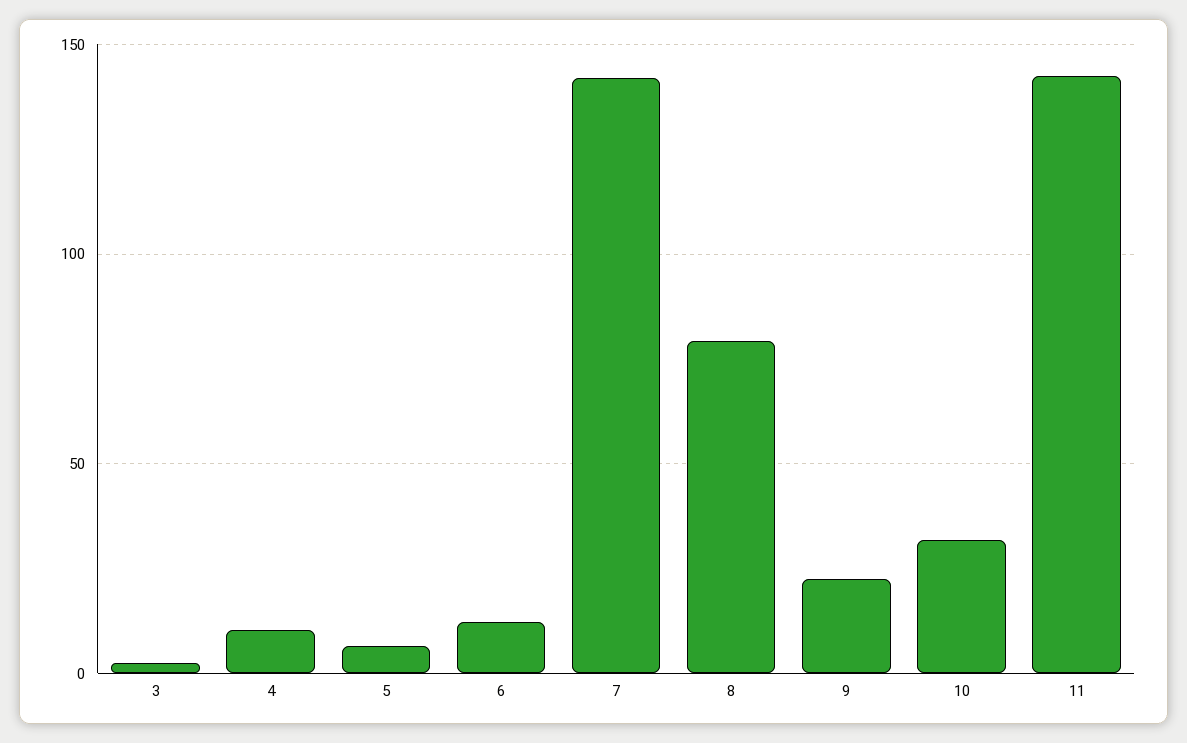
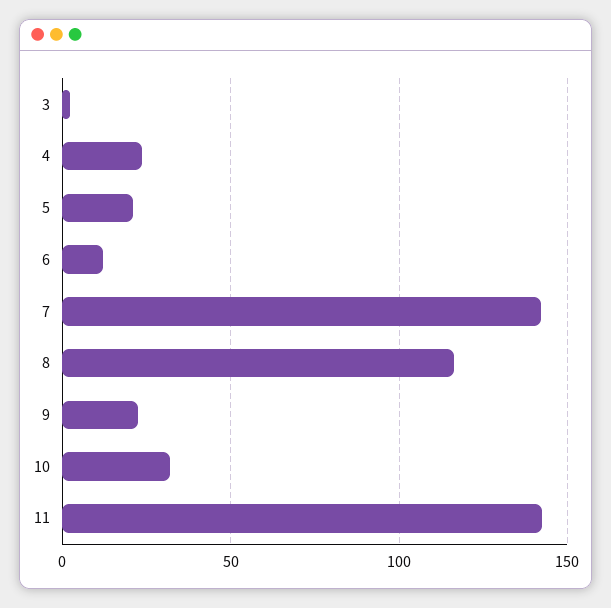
  {
    "3": 0,
-   "4": 10,
+   "4": 25,
-   "5": 5,
+   "5": 20,
    "6": 10,
    "7": 140,
-   "8": 80,
+   "8": 115,
    "9": 20,
    "10": 30,
    "11": 145
  }

